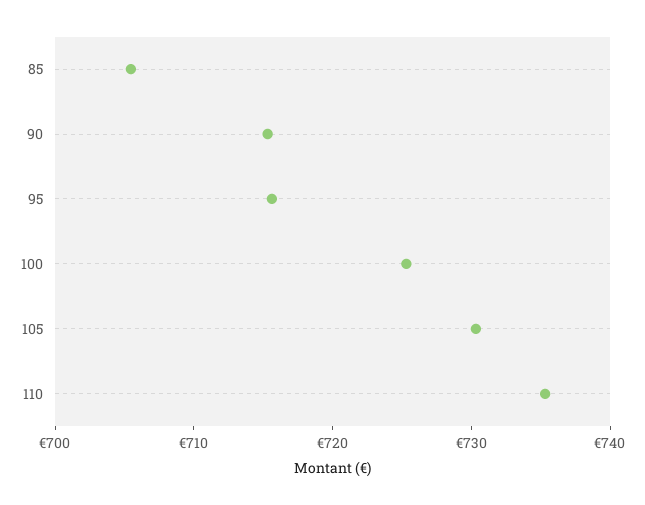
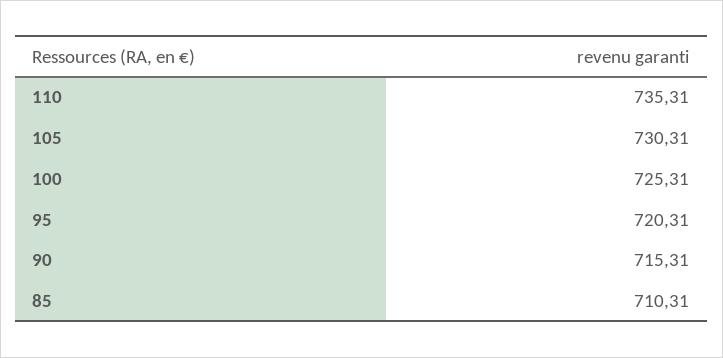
  {
-   "85": 706,
+   "85": 710.31,
    "90": 715.31,
-   "95": 716,
+   "95": 720.31,
    "100": 725.31,
    "105": 730.31,
    "110": 735.31
  }

